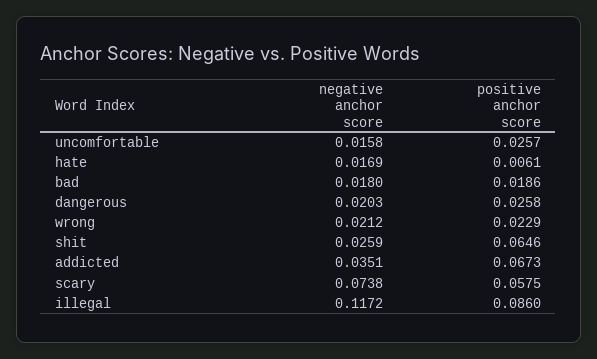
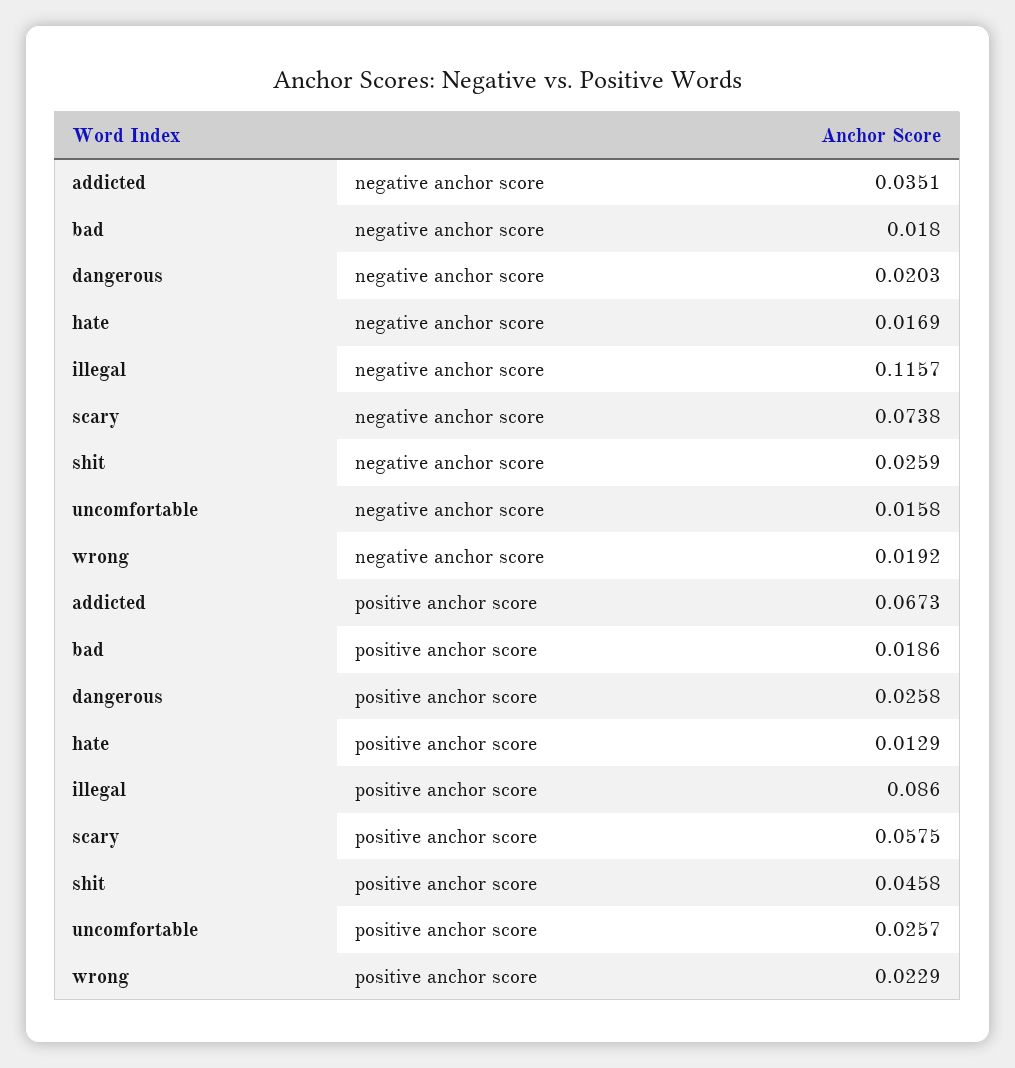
  {
    "negative anchor score": {
      "uncomfortable": 0.0158,
      "hate": 0.0169,
      "bad": 0.018,
      "dangerous": 0.0203,
-     "wrong": 0.0212,
+     "wrong": 0.0192,
      "shit": 0.0259,
      "addicted": 0.0351,
      "scary": 0.0738,
-     "illegal": 0.1172
+     "illegal": 0.1157
    },
    "positive anchor score": {
      "uncomfortable": 0.0257,
-     "hate": 0.0061,
+     "hate": 0.0129,
      "bad": 0.0186,
      "dangerous": 0.0258,
      "wrong": 0.0229,
-     "shit": 0.0646,
+     "shit": 0.0458,
      "addicted": 0.0673,
      "scary": 0.0575,
      "illegal": 0.086
    }
  }

